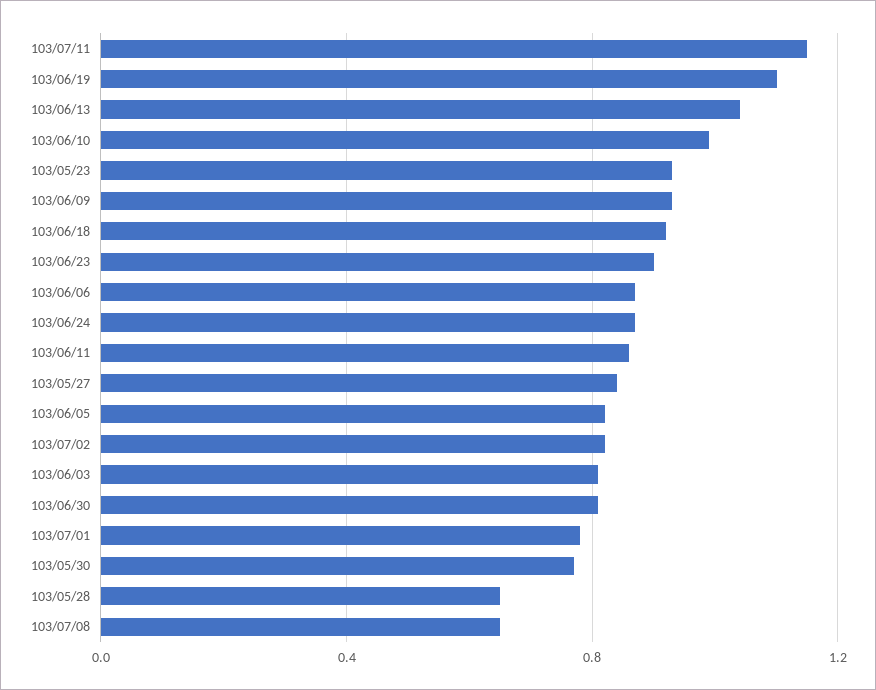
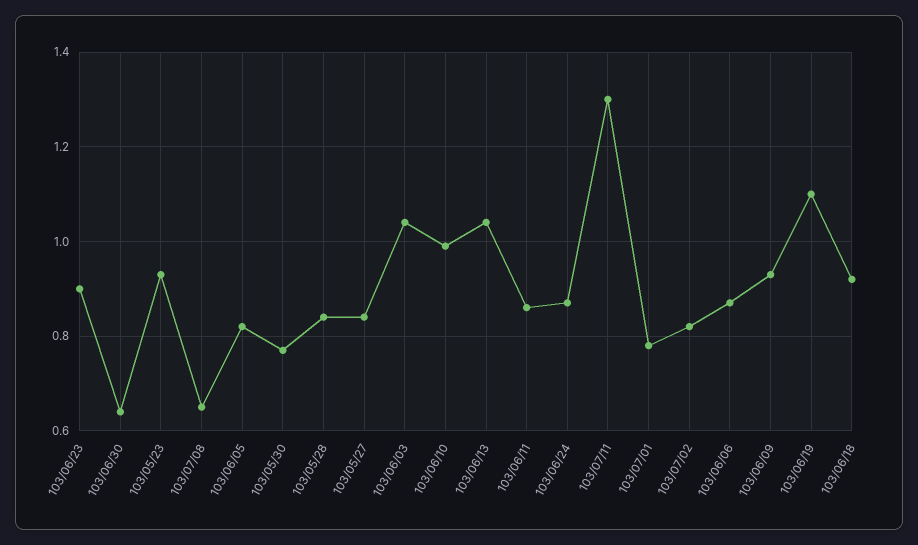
  {
-   "103/07/11": 1.15,
+   "103/07/11": 1.3,
    "103/06/19": 1.1,
    "103/06/13": 1.05,
    "103/06/10": 1,
    "103/05/23": 0.95,
    "103/06/09": 0.95,
    "103/06/18": 0.9,
    "103/06/23": 0.9,
    "103/06/06": 0.85,
    "103/06/24": 0.85,
    "103/06/11": 0.85,
    "103/05/27": 0.85,
    "103/06/05": 0.8,
    "103/07/02": 0.8,
-   "103/06/03": 0.8,
+   "103/06/03": 1.05,
-   "103/06/30": 0.8,
+   "103/06/30": 0.65,
    "103/07/01": 0.8,
    "103/05/30": 0.75,
-   "103/05/28": 0.65,
+   "103/05/28": 0.85,
    "103/07/08": 0.65
  }

